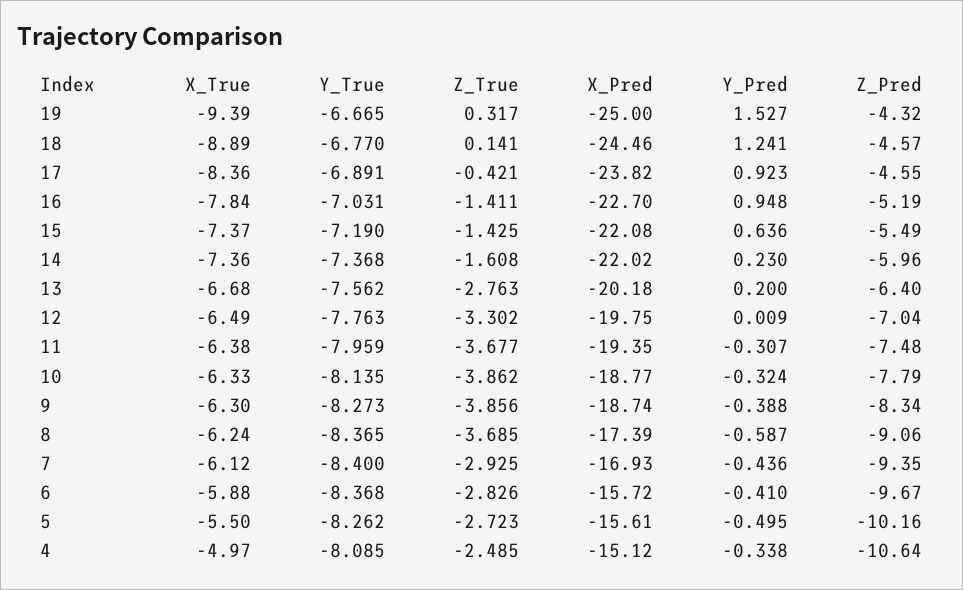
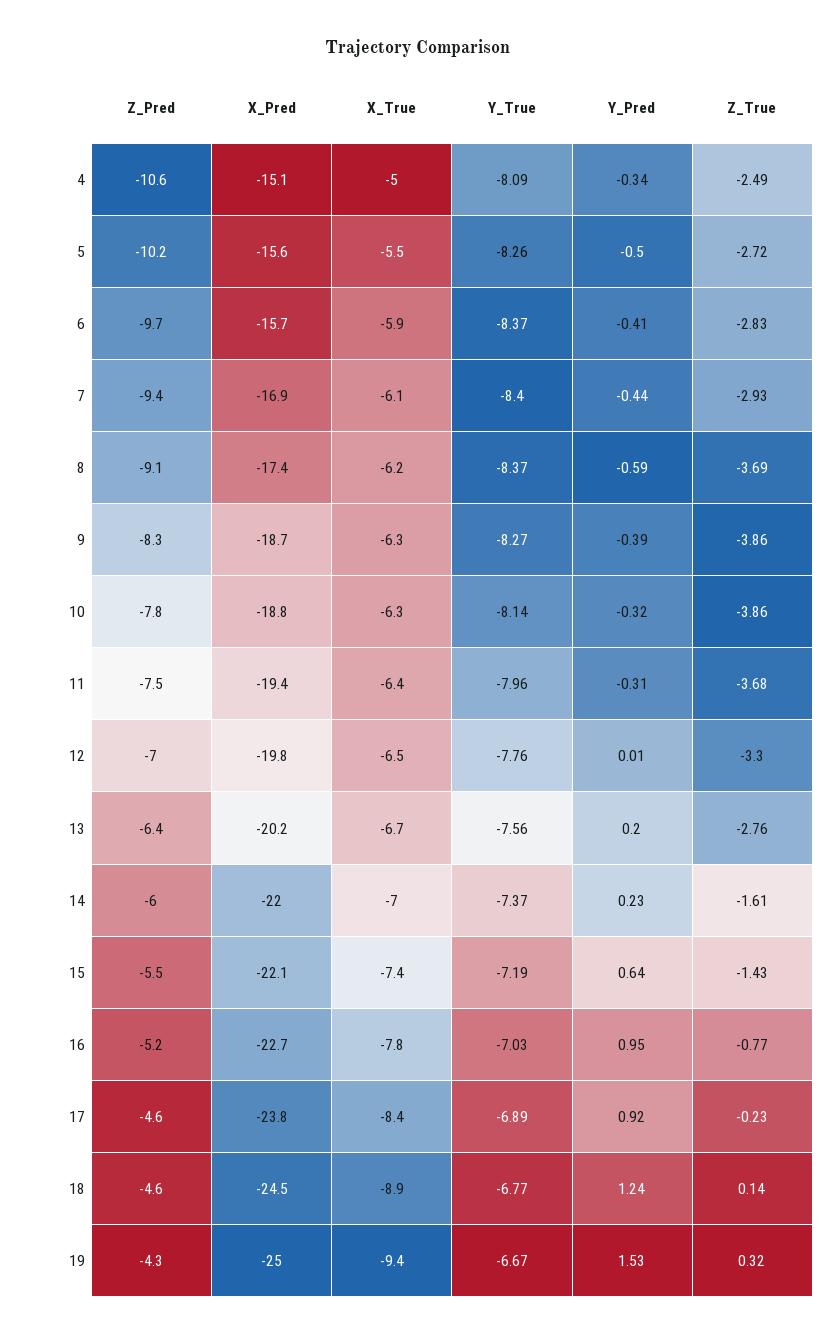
  {
    "X_True": {
      "19": -9.39,
      "18": -8.89,
      "17": -8.36,
      "16": -7.84,
      "15": -7.37,
-     "14": -7.36,
+     "14": -7,
      "13": -6.68,
      "12": -6.49,
      "11": -6.38,
      "10": -6.33,
      "9": -6.3,
      "8": -6.24,
      "7": -6.12,
      "6": -5.88,
      "5": -5.5,
      "4": -4.97
    },
    "Y_True": {
      "19": -6.665,
      "18": -6.77,
      "17": -6.891,
      "16": -7.031,
      "15": -7.19,
      "14": -7.368,
      "13": -7.562,
      "12": -7.763,
      "11": -7.959,
      "10": -8.135,
      "9": -8.273,
      "8": -8.365,
      "7": -8.4,
      "6": -8.368,
      "5": -8.262,
      "4": -8.085
    },
    "Z_True": {
      "19": 0.317,
      "18": 0.141,
-     "17": -0.421,
+     "17": -0.23,
-     "16": -1.411,
+     "16": -0.77,
      "15": -1.425,
      "14": -1.608,
      "13": -2.763,
      "12": -3.302,
      "11": -3.677,
      "10": -3.862,
      "9": -3.856,
      "8": -3.685,
      "7": -2.925,
      "6": -2.826,
      "5": -2.723,
      "4": -2.485
    },
    "X_Pred": {
      "19": -25,
      "18": -24.46,
      "17": -23.82,
      "16": -22.7,
      "15": -22.08,
      "14": -22.02,
      "13": -20.18,
      "12": -19.75,
      "11": -19.35,
      "10": -18.77,
      "9": -18.74,
      "8": -17.39,
      "7": -16.93,
      "6": -15.72,
      "5": -15.61,
      "4": -15.12
    },
    "Y_Pred": {
      "19": 1.527,
      "18": 1.241,
      "17": 0.923,
      "16": 0.948,
      "15": 0.636,
      "14": 0.23,
      "13": 0.2,
      "12": 0.009,
      "11": -0.307,
      "10": -0.324,
      "9": -0.388,
      "8": -0.587,
      "7": -0.436,
      "6": -0.41,
      "5": -0.495,
      "4": -0.338
    },
    "Z_Pred": {
      "19": -4.32,
      "18": -4.57,
      "17": -4.55,
      "16": -5.19,
      "15": -5.49,
      "14": -5.96,
      "13": -6.4,
      "12": -7.04,
      "11": -7.48,
      "10": -7.79,
      "9": -8.34,
      "8": -9.06,
      "7": -9.35,
      "6": -9.67,
      "5": -10.16,
      "4": -10.64
    }
  }

